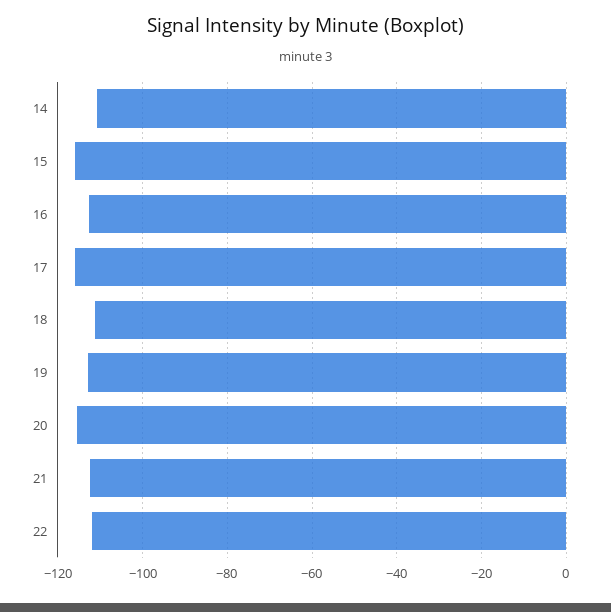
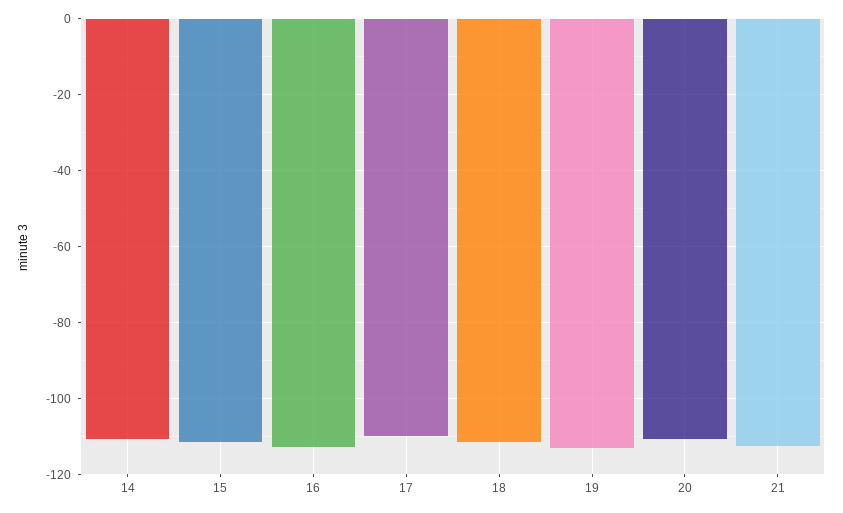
  {
    "14": -110,
-   "15": -116,
+   "15": -112,
    "16": -112,
-   "17": -116,
+   "17": -110,
    "18": -112,
    "19": -114,
-   "20": -116,
+   "20": -110,
-   "21": -112,
+   "21": -112
-   "22": -112
  }

